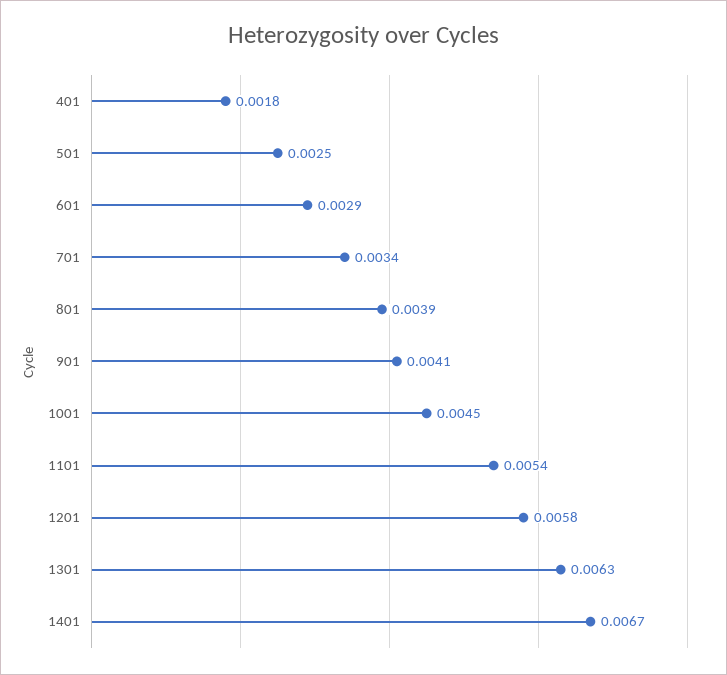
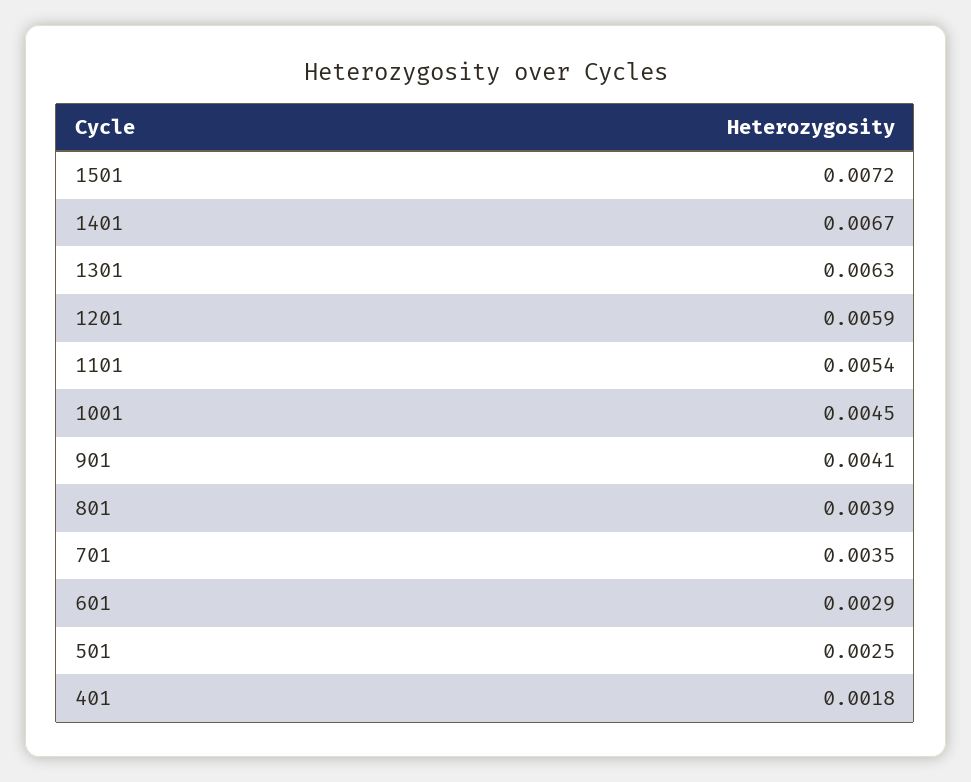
  {
    "401": 0.0018,
    "501": 0.0025,
    "601": 0.0029,
-   "701": 0.0034,
+   "701": 0.0035,
    "801": 0.0039,
    "901": 0.0041,
    "1001": 0.0045,
    "1101": 0.0054,
-   "1201": 0.0058,
+   "1201": 0.0059,
    "1301": 0.0063,
-   "1401": 0.0067
+   "1401": 0.0067,
+   "1501": 0.0072
  }

